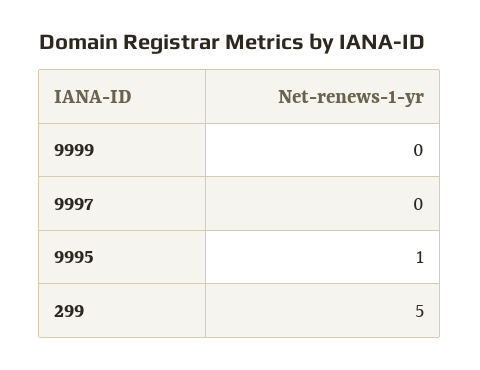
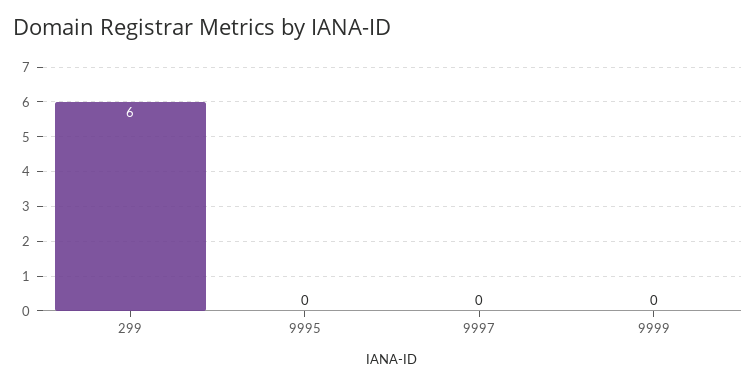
  {
    "9999": 0,
    "9997": 0,
-   "9995": 1,
+   "9995": 0,
-   "299": 5
+   "299": 6
  }

